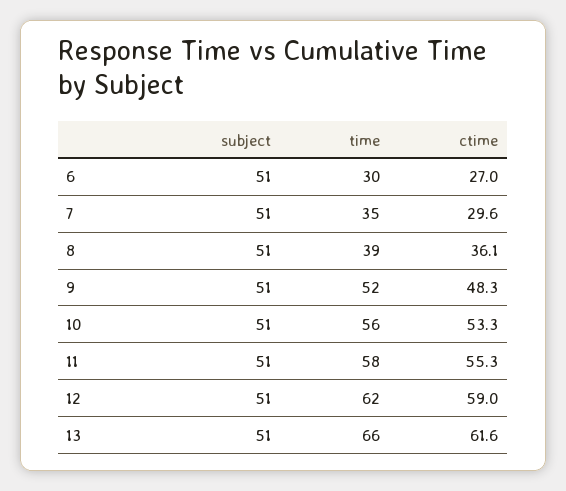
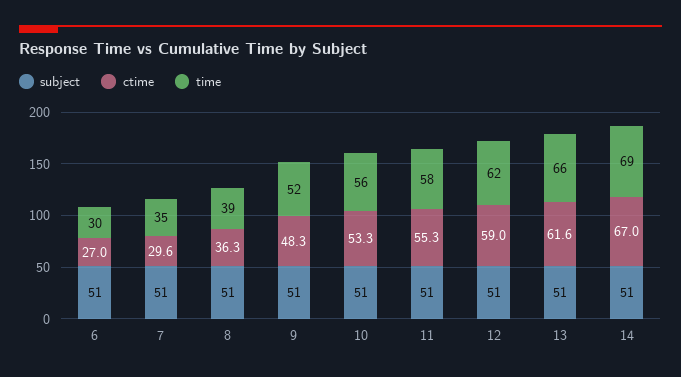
  {
    "subject": {
      "6": 51,
      "7": 51,
      "8": 51,
      "9": 51,
      "10": 51,
      "11": 51,
      "12": 51,
-     "13": 51
+     "13": 51,
+     "14": 51
    },
    "time": {
      "6": 30,
      "7": 35,
      "8": 39,
      "9": 52,
      "10": 56,
      "11": 58,
      "12": 62,
-     "13": 66
+     "13": 66,
+     "14": 69
    },
    "ctime": {
      "6": 27,
      "7": 29.6,
-     "8": 36.1,
+     "8": 36.3,
      "9": 48.3,
      "10": 53.3,
      "11": 55.3,
      "12": 59,
-     "13": 61.6
+     "13": 61.6,
+     "14": 67
    }
  }

